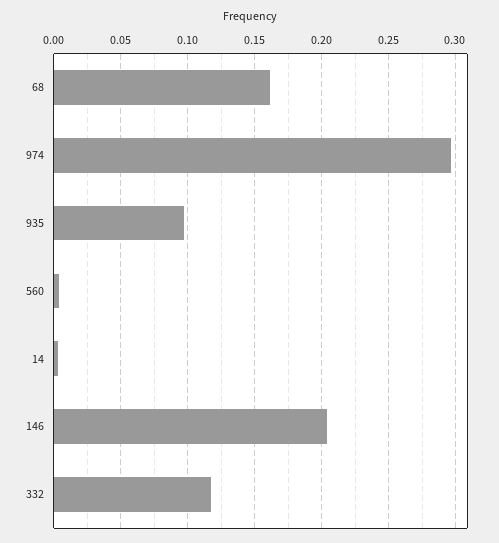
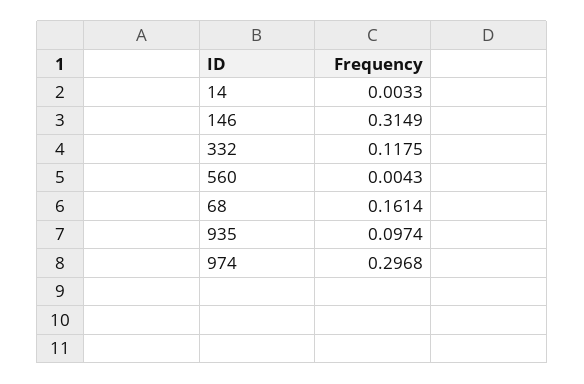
  {
    "68": 0.1614,
    "974": 0.2968,
    "935": 0.0974,
    "560": 0.0043,
    "14": 0.0033,
-   "146": 0.205,
+   "146": 0.3149,
    "332": 0.1175
  }

